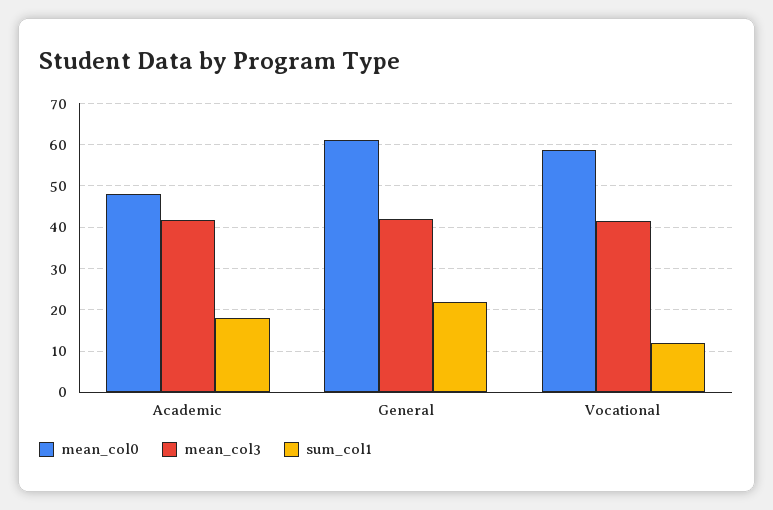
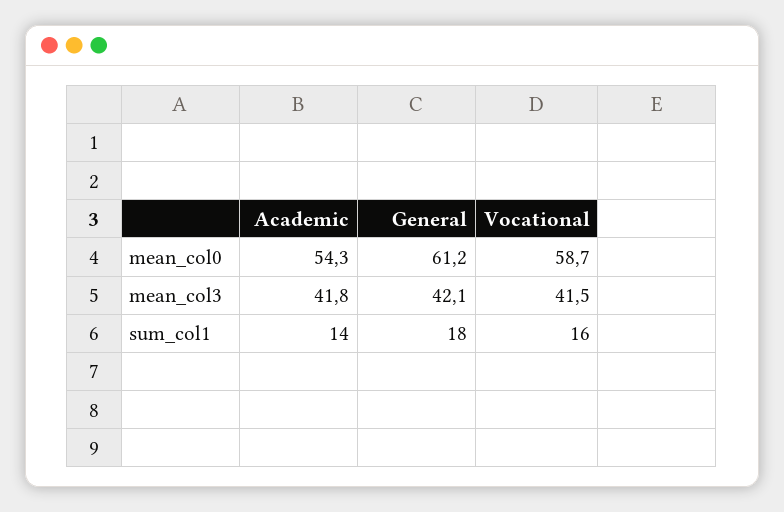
  {
    "mean_col0": {
-     "Academic": 48,
+     "Academic": 54.3,
      "General": 61.2,
      "Vocational": 58.7
    },
    "mean_col3": {
      "Academic": 41.8,
      "General": 42.1,
      "Vocational": 41.5
    },
    "sum_col1": {
-     "Academic": 18,
+     "Academic": 14,
-     "General": 22,
+     "General": 18,
-     "Vocational": 12
+     "Vocational": 16
    }
  }

